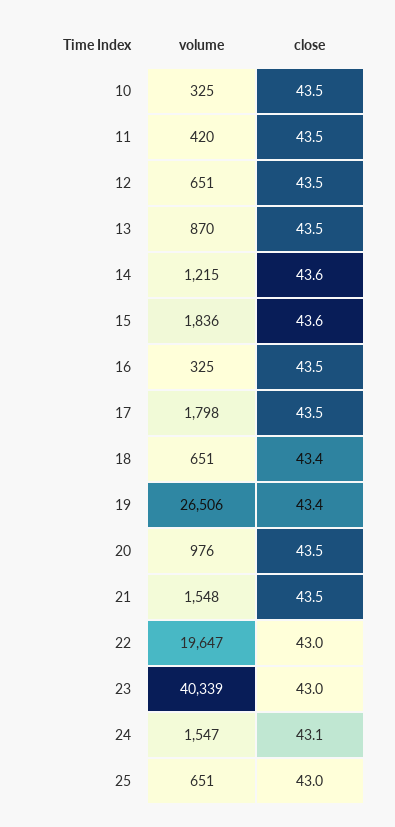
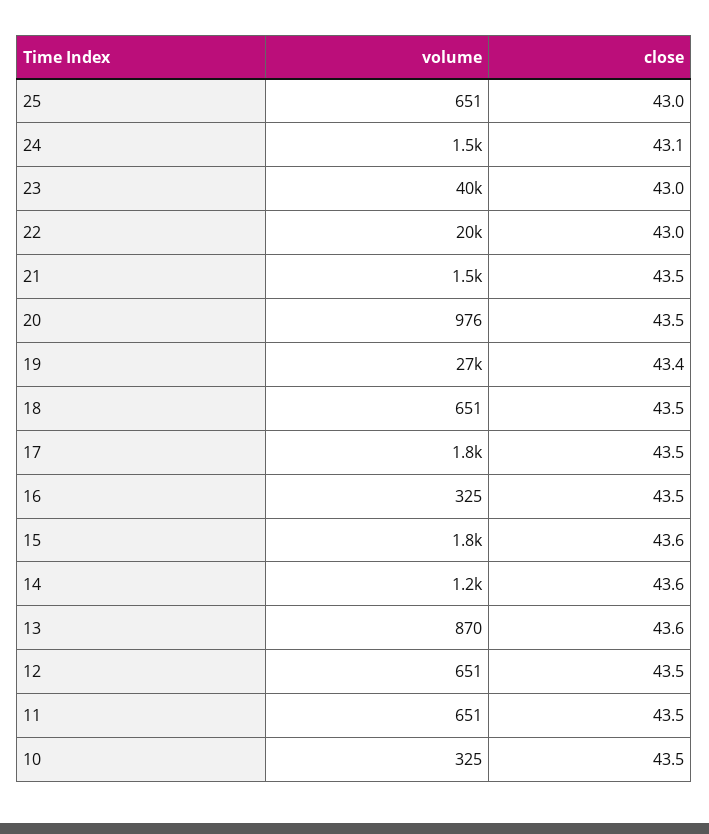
  {
    "volume": {
      "10": 325,
-     "11": 420,
+     "11": 651,
      "12": 651,
      "13": 870,
      "14": 1215,
      "15": 1836,
      "16": 325,
      "17": 1798,
      "18": 651,
      "19": 26506,
      "20": 976,
      "21": 1548,
      "22": 19647,
      "23": 40339,
      "24": 1547,
      "25": 651
    },
    "close": {
      "10": 43.5,
      "11": 43.5,
      "12": 43.5,
-     "13": 43.5,
+     "13": 43.6,
      "14": 43.6,
      "15": 43.6,
      "16": 43.5,
      "17": 43.5,
-     "18": 43.4,
+     "18": 43.5,
      "19": 43.4,
      "20": 43.5,
      "21": 43.5,
      "22": 43,
      "23": 43,
      "24": 43.1,
      "25": 43
    }
  }

